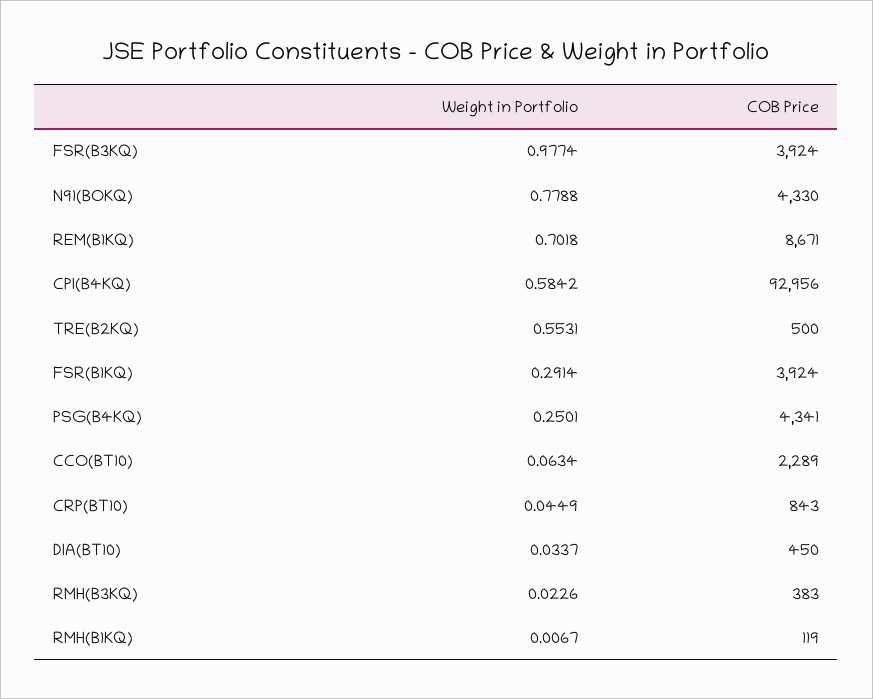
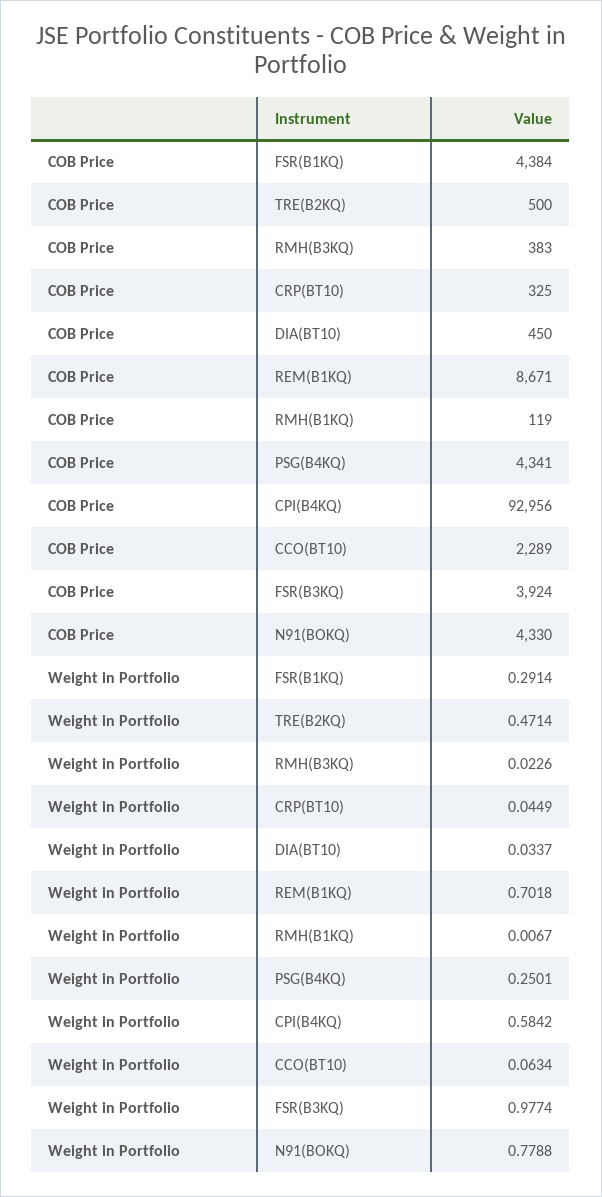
  {
    "Weight in Portfolio": {
      "FSR(B3KQ)": 0.9774,
      "N91(BOKQ)": 0.7788,
      "REM(B1KQ)": 0.7018,
      "CPI(B4KQ)": 0.5842,
-     "TRE(B2KQ)": 0.5531,
+     "TRE(B2KQ)": 0.4714,
      "FSR(B1KQ)": 0.2914,
      "PSG(B4KQ)": 0.2501,
      "CCO(BT10)": 0.0634,
      "CRP(BT10)": 0.0449,
      "DIA(BT10)": 0.0337,
      "RMH(B3KQ)": 0.0226,
      "RMH(B1KQ)": 0.0067
    },
    "COB Price": {
      "FSR(B3KQ)": 3924,
      "N91(BOKQ)": 4330,
      "REM(B1KQ)": 8671,
      "CPI(B4KQ)": 92956,
      "TRE(B2KQ)": 500,
-     "FSR(B1KQ)": 3924,
+     "FSR(B1KQ)": 4384,
      "PSG(B4KQ)": 4341,
      "CCO(BT10)": 2289,
-     "CRP(BT10)": 843,
+     "CRP(BT10)": 325,
      "DIA(BT10)": 450,
      "RMH(B3KQ)": 383,
      "RMH(B1KQ)": 119
    }
  }

